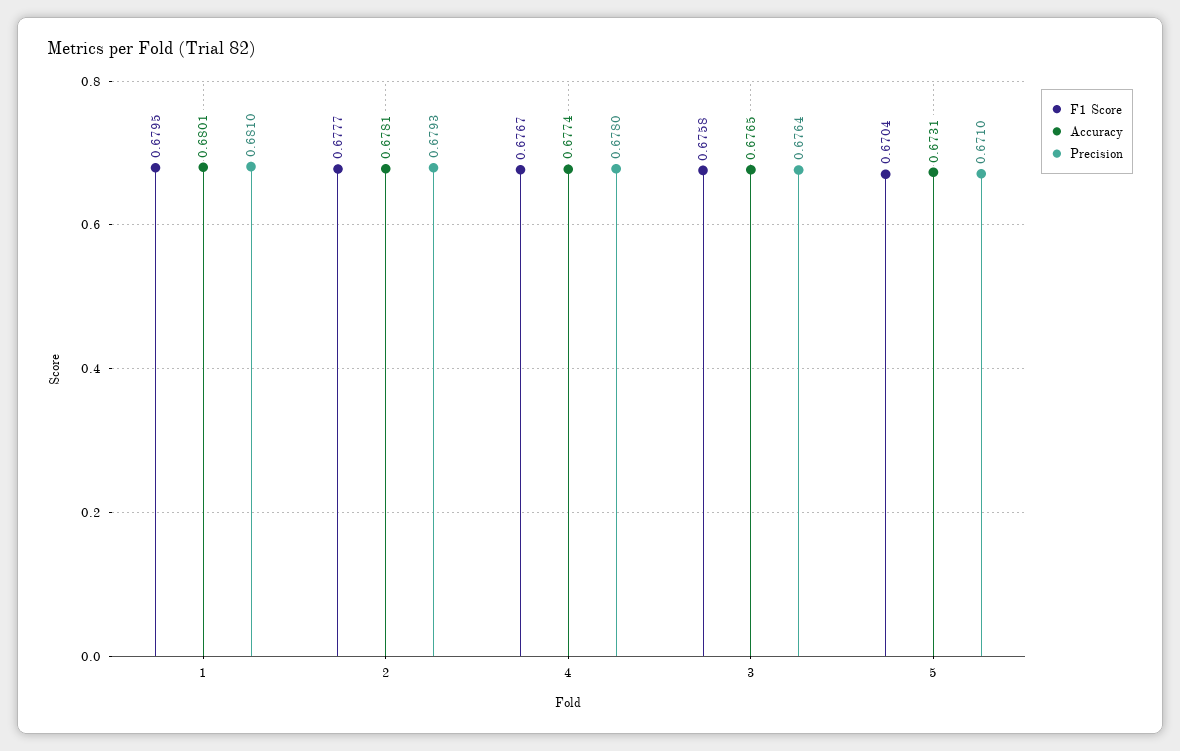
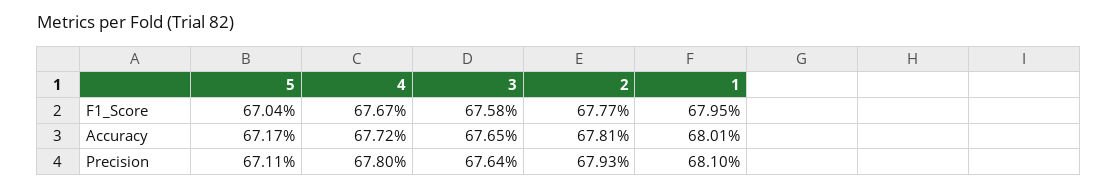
  {
    "F1 Score": {
      "1": 0.6795,
      "2": 0.6777,
      "4": 0.6767,
      "3": 0.6758,
      "5": 0.6704
    },
    "Accuracy": {
      "1": 0.6801,
      "2": 0.6781,
-     "4": 0.6774,
+     "4": 0.6772,
      "3": 0.6765,
-     "5": 0.6731
+     "5": 0.6717
    },
    "Precision": {
      "1": 0.681,
      "2": 0.6793,
      "4": 0.678,
      "3": 0.6764,
-     "5": 0.671
+     "5": 0.6711
    }
  }

